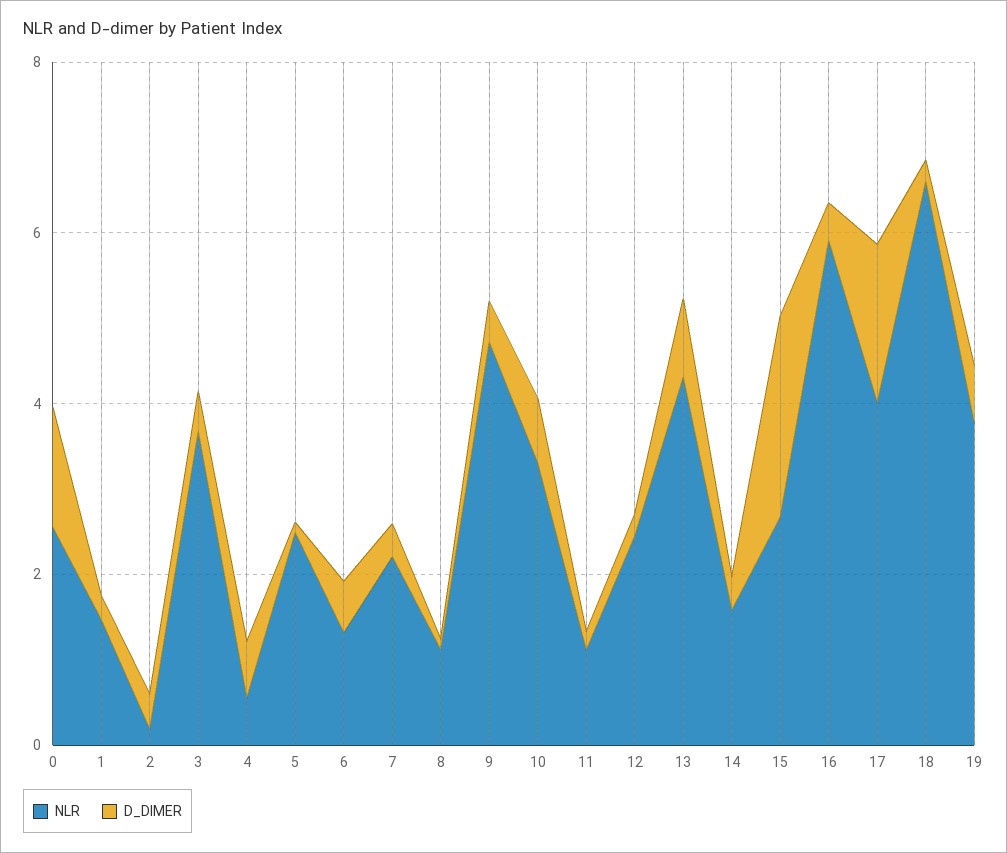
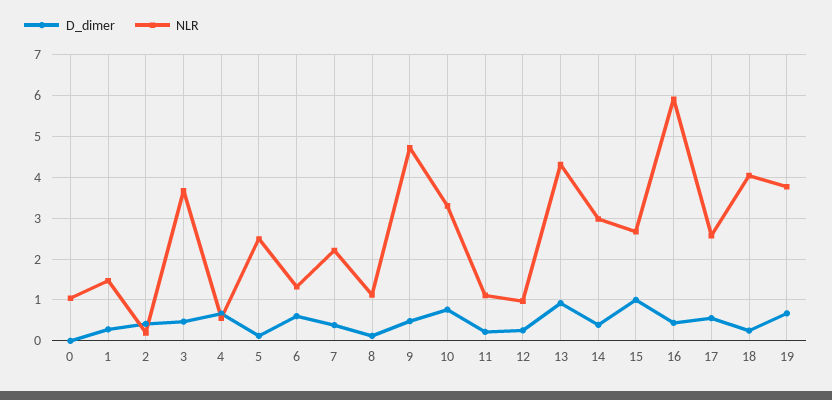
  {
    "NLR": {
-     "0": 2.5,
+     "0": 1,
      "1": 1.4,
      "2": 0.2,
      "3": 3.6,
      "4": 0.6,
      "5": 2.4,
      "6": 1.4,
      "7": 2.2,
      "8": 1.2,
      "9": 4.8,
      "10": 3.4,
      "11": 1.2,
-     "12": 2.5,
+     "12": 1,
      "13": 4.4,
-     "14": 1.5,
+     "14": 3,
      "15": 2.6,
      "16": 6,
-     "17": 4,
+     "17": 2.6,
-     "18": 6.5,
+     "18": 4,
      "19": 3.8
    },
    "D_DIMER": {
-     "0": 1.5,
+     "0": 0,
      "1": 0.2,
      "2": 0.4,
      "3": 0.4,
      "4": 0.6,
      "5": 0.2,
      "6": 0.6,
      "7": 0.4,
      "8": 0.2,
      "9": 0.4,
      "10": 0.8,
      "11": 0.2,
      "12": 0.2,
      "13": 1,
      "14": 0.4,
-     "15": 2.5,
+     "15": 1,
      "16": 0.4,
-     "17": 2,
+     "17": 0.6,
      "18": 0.2,
      "19": 0.6
    }
  }

